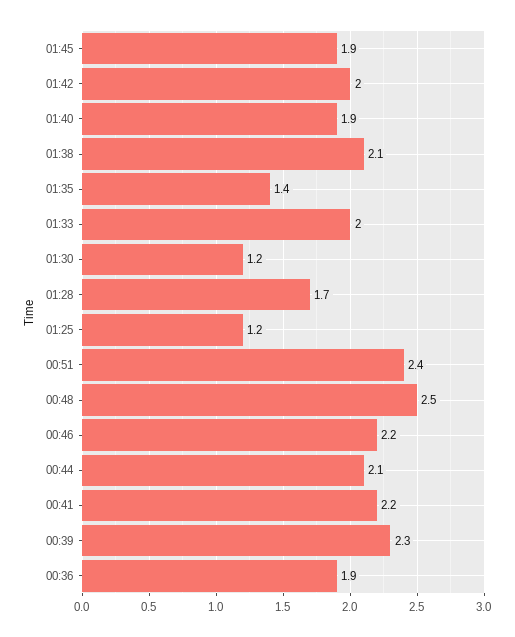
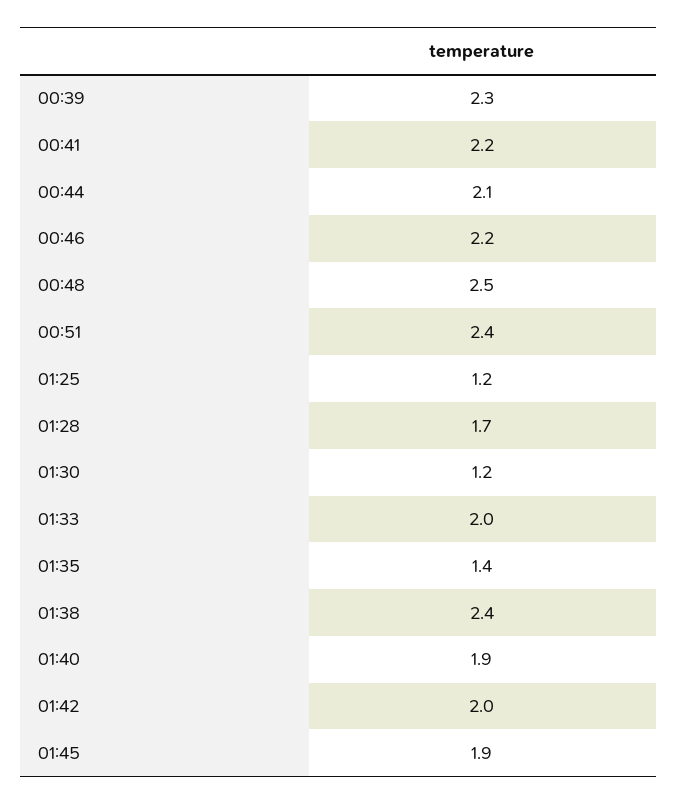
  {
    "01:45": 1.9,
    "01:42": 2,
    "01:40": 1.9,
-   "01:38": 2.1,
+   "01:38": 2.4,
    "01:35": 1.4,
    "01:33": 2,
    "01:30": 1.2,
    "01:28": 1.7,
    "01:25": 1.2,
    "00:51": 2.4,
    "00:48": 2.5,
    "00:46": 2.2,
    "00:44": 2.1,
    "00:41": 2.2,
-   "00:39": 2.3,
+   "00:39": 2.3
-   "00:36": 1.9
  }

